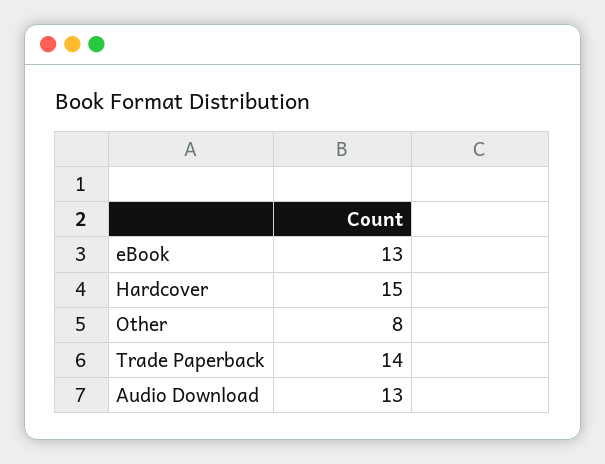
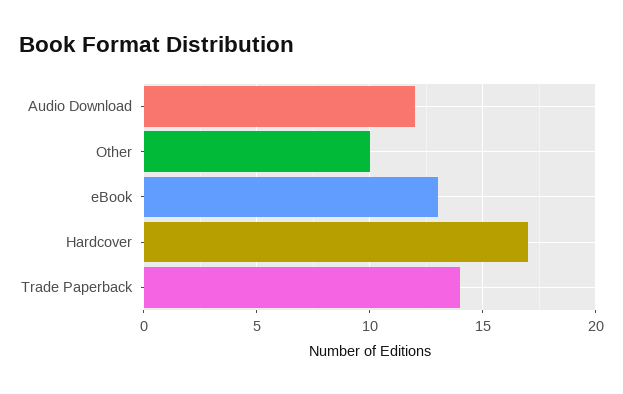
  {
    "eBook": 13,
-   "Hardcover": 15,
+   "Hardcover": 17,
-   "Other": 8,
+   "Other": 10,
    "Trade Paperback": 14,
-   "Audio Download": 13
+   "Audio Download": 12
  }

